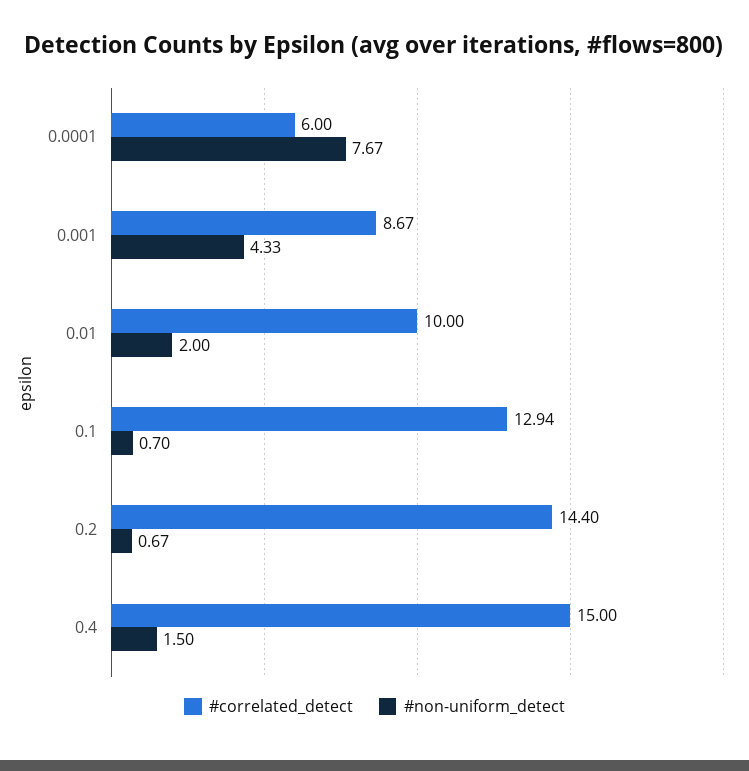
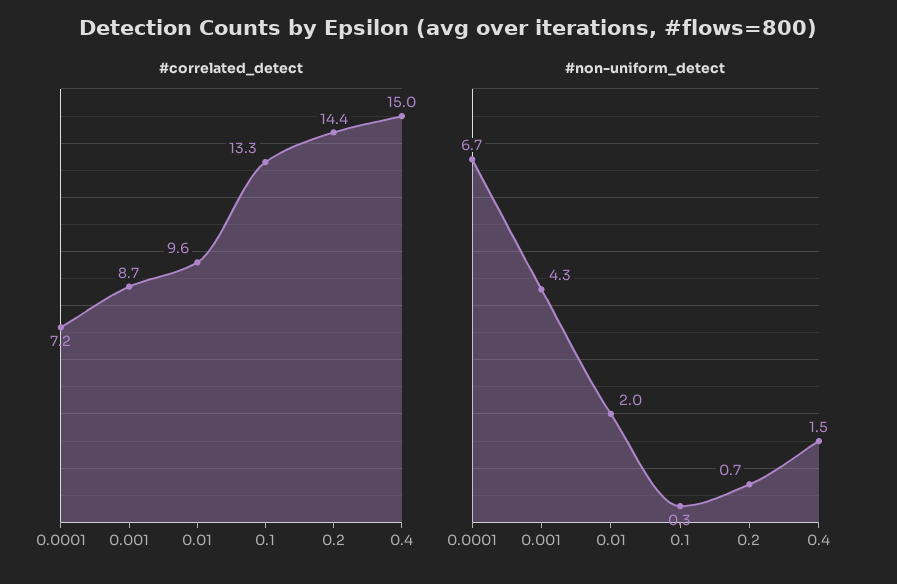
  {
    "#correlated_detect": {
-     "0.0001": 6,
+     "0.0001": 7.2,
      "0.001": 8.67,
-     "0.01": 10,
+     "0.01": 9.6,
-     "0.1": 12.94,
+     "0.1": 13.3,
      "0.2": 14.4,
      "0.4": 15
    },
    "#non-uniform_detect": {
-     "0.0001": 7.67,
+     "0.0001": 6.7,
      "0.001": 4.33,
      "0.01": 2,
-     "0.1": 0.7,
+     "0.1": 0.3,
      "0.2": 0.67,
      "0.4": 1.5
    }
  }

